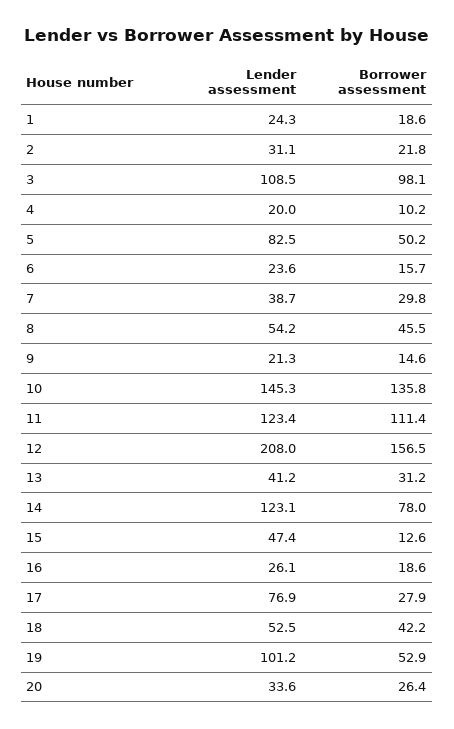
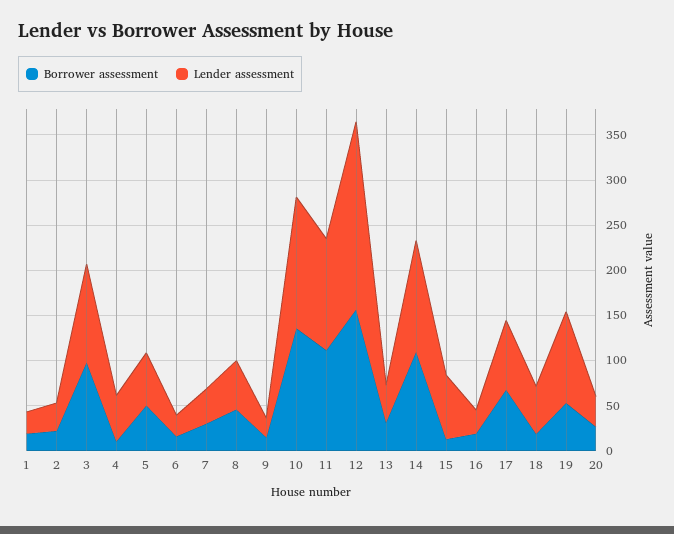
  {
    "Lender assessment": {
      "1": 24.3,
      "2": 31.1,
      "3": 108.5,
-     "4": 20,
+     "4": 50,
-     "5": 82.5,
+     "5": 60,
      "6": 23.6,
      "7": 38.7,
      "8": 54.2,
      "9": 21.3,
      "10": 145.3,
      "11": 123.4,
      "12": 208,
      "13": 41.2,
      "14": 123.1,
-     "15": 47.4,
+     "15": 70,
      "16": 26.1,
      "17": 76.9,
      "18": 52.5,
      "19": 101.2,
      "20": 33.6
    },
    "Borrower assessment": {
      "1": 18.6,
      "2": 21.8,
      "3": 98.1,
      "4": 10.2,
      "5": 50.2,
      "6": 15.7,
      "7": 29.8,
      "8": 45.5,
      "9": 14.6,
      "10": 135.8,
      "11": 111.4,
      "12": 156.5,
      "13": 31.2,
-     "14": 78,
+     "14": 110,
      "15": 12.6,
      "16": 18.6,
-     "17": 27.9,
+     "17": 70,
-     "18": 42.2,
+     "18": 20,
      "19": 52.9,
      "20": 26.4
    }
  }

